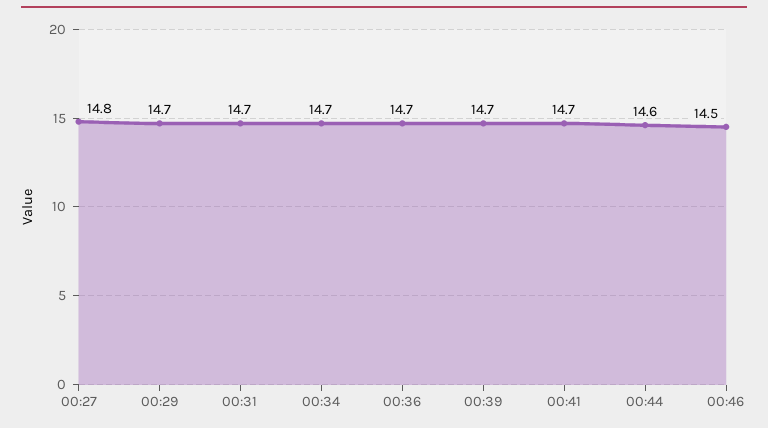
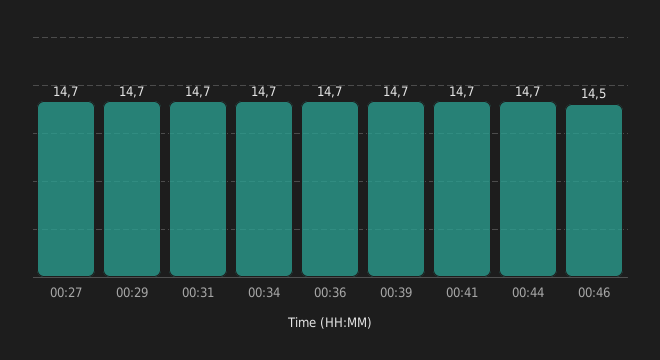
  {
-   "00:27": 14.8,
+   "00:27": 14.7,
    "00:29": 14.7,
    "00:31": 14.7,
    "00:34": 14.7,
    "00:36": 14.7,
    "00:39": 14.7,
    "00:41": 14.7,
-   "00:44": 14.6,
+   "00:44": 14.7,
    "00:46": 14.5
  }

